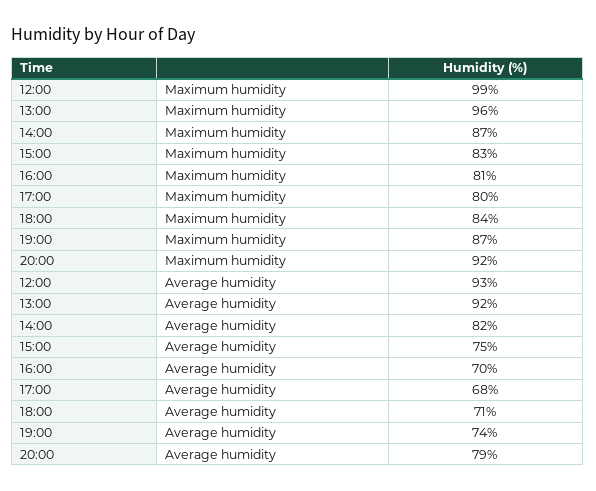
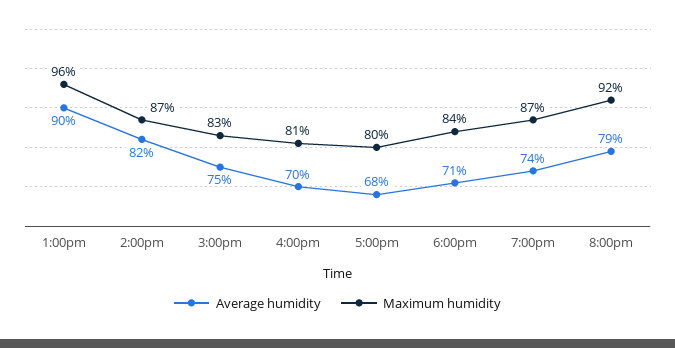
  {
    "Maximum humidity": {
-     "12:00": 99,
      "13:00": 96,
      "14:00": 87,
      "15:00": 83,
      "16:00": 81,
      "17:00": 80,
      "18:00": 84,
      "19:00": 87,
      "20:00": 92
    },
    "Average humidity": {
-     "12:00": 93,
-     "13:00": 92,
+     "13:00": 90,
      "14:00": 82,
      "15:00": 75,
      "16:00": 70,
      "17:00": 68,
      "18:00": 71,
      "19:00": 74,
      "20:00": 79
    }
  }

